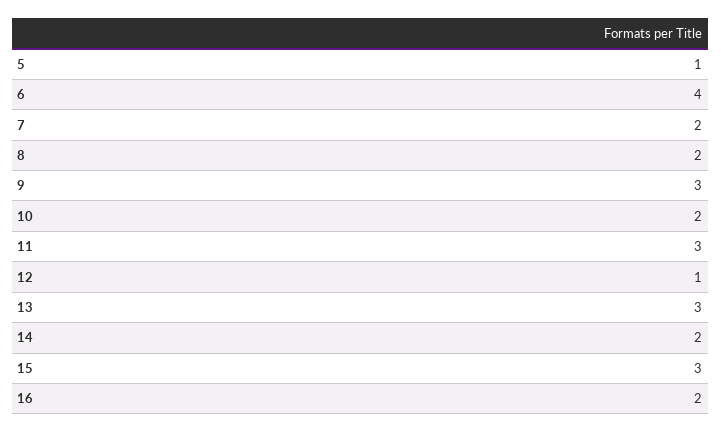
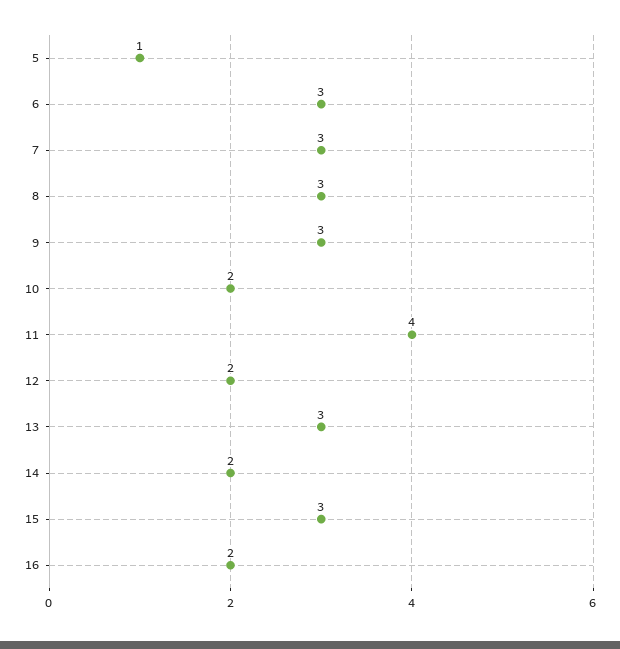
  {
    "5": 1,
-   "6": 4,
+   "6": 3,
-   "7": 2,
+   "7": 3,
-   "8": 2,
+   "8": 3,
    "9": 3,
    "10": 2,
-   "11": 3,
+   "11": 4,
-   "12": 1,
+   "12": 2,
    "13": 3,
    "14": 2,
    "15": 3,
    "16": 2
  }

